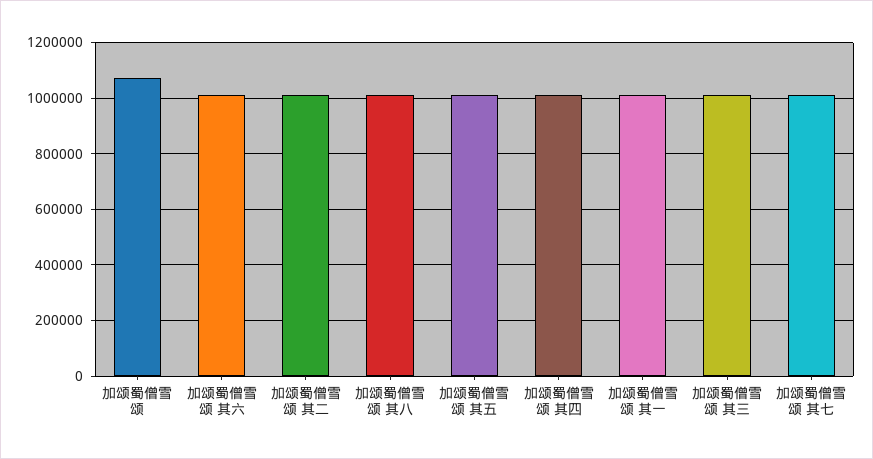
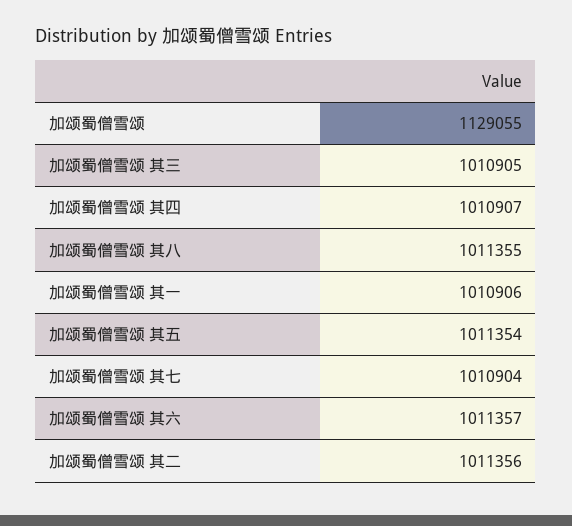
  {
-   "加颂蜀僧雪颂": 1075000,
+   "加颂蜀僧雪颂": 1129055,
    "加颂蜀僧雪颂 其六": 1011357,
    "加颂蜀僧雪颂 其二": 1011356,
    "加颂蜀僧雪颂 其八": 1011355,
    "加颂蜀僧雪颂 其五": 1011354,
    "加颂蜀僧雪颂 其四": 1010907,
    "加颂蜀僧雪颂 其一": 1010906,
    "加颂蜀僧雪颂 其三": 1010905,
    "加颂蜀僧雪颂 其七": 1010904
  }

